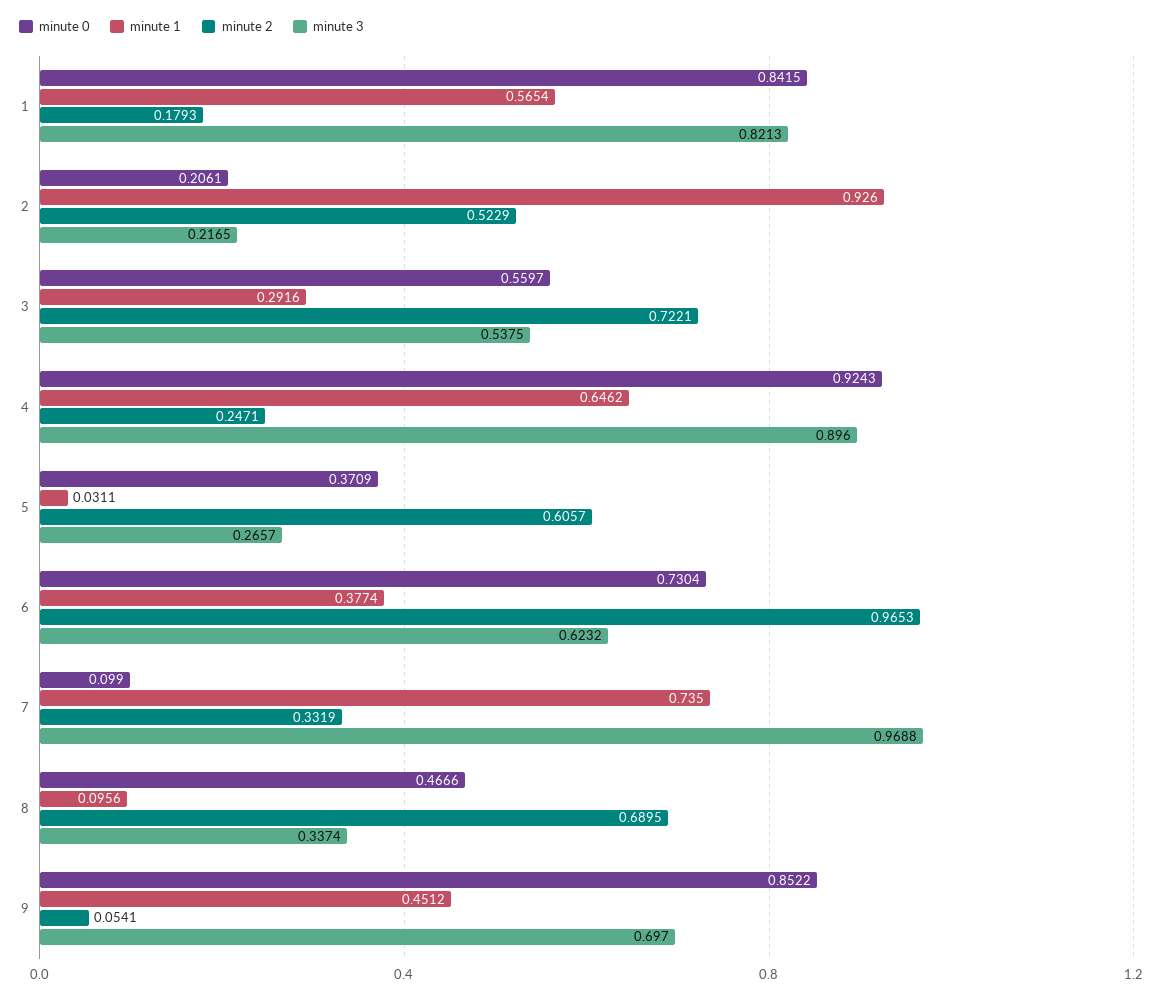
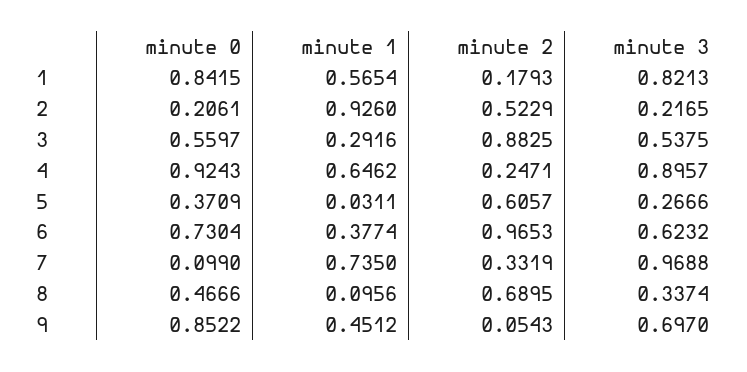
  {
    "minute 0": {
      "1": 0.8415,
      "2": 0.2061,
      "3": 0.5597,
      "4": 0.9243,
      "5": 0.3709,
      "6": 0.7304,
      "7": 0.099,
      "8": 0.4666,
      "9": 0.8522
    },
    "minute 1": {
      "1": 0.5654,
      "2": 0.926,
      "3": 0.2916,
      "4": 0.6462,
      "5": 0.0311,
      "6": 0.3774,
      "7": 0.735,
      "8": 0.0956,
      "9": 0.4512
    },
    "minute 2": {
      "1": 0.1793,
      "2": 0.5229,
-     "3": 0.7221,
+     "3": 0.8825,
      "4": 0.2471,
      "5": 0.6057,
      "6": 0.9653,
      "7": 0.3319,
      "8": 0.6895,
-     "9": 0.0541
+     "9": 0.0543
    },
    "minute 3": {
      "1": 0.8213,
      "2": 0.2165,
      "3": 0.5375,
-     "4": 0.896,
+     "4": 0.8957,
-     "5": 0.2657,
+     "5": 0.2666,
      "6": 0.6232,
      "7": 0.9688,
      "8": 0.3374,
      "9": 0.697
    }
  }

